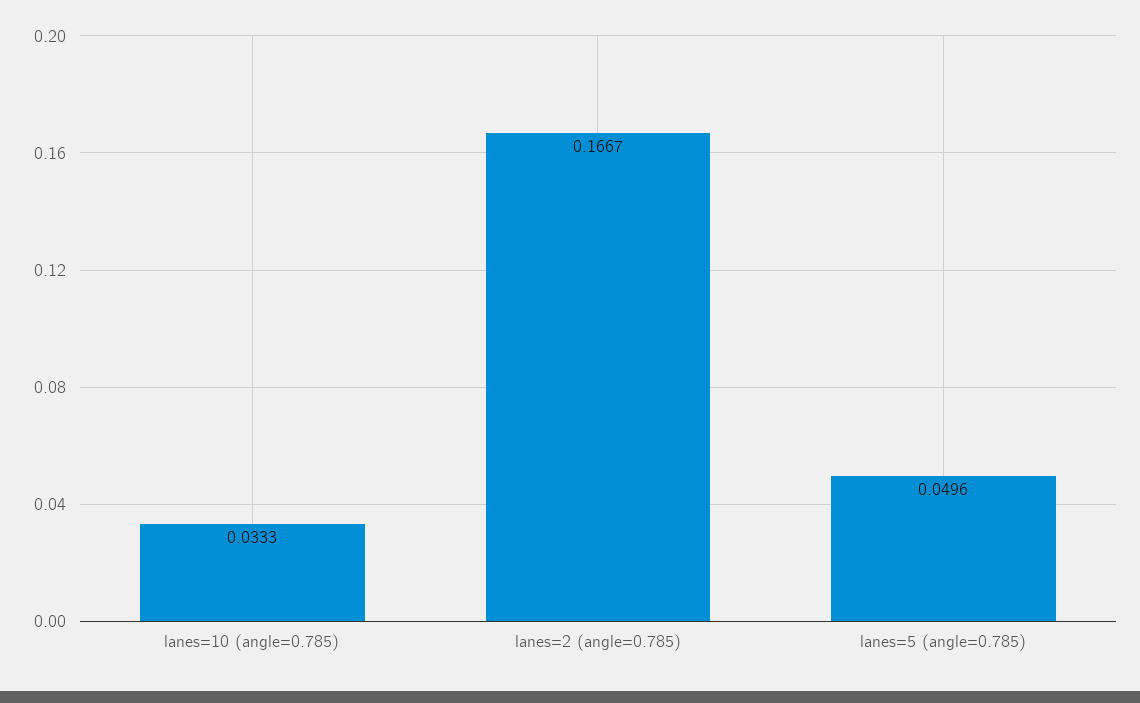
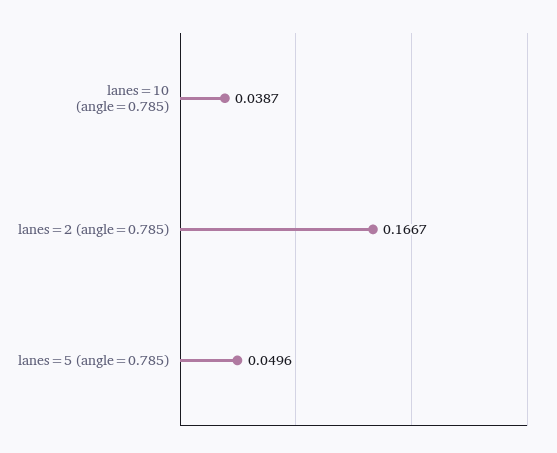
  {
-   "lanes=10 (angle=0.785)": 0.0333,
+   "lanes=10 (angle=0.785)": 0.0387,
    "lanes=2 (angle=0.785)": 0.1667,
    "lanes=5 (angle=0.785)": 0.0496
  }

